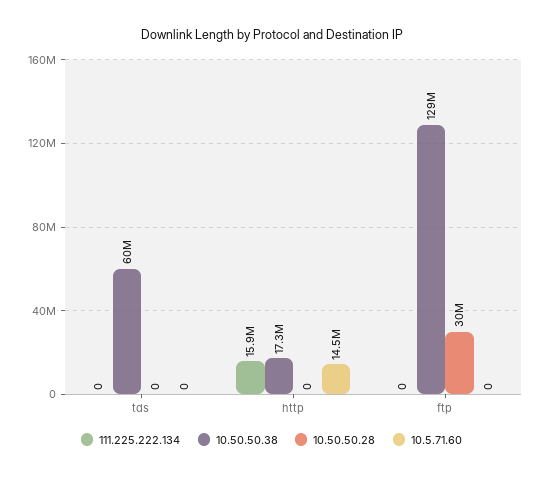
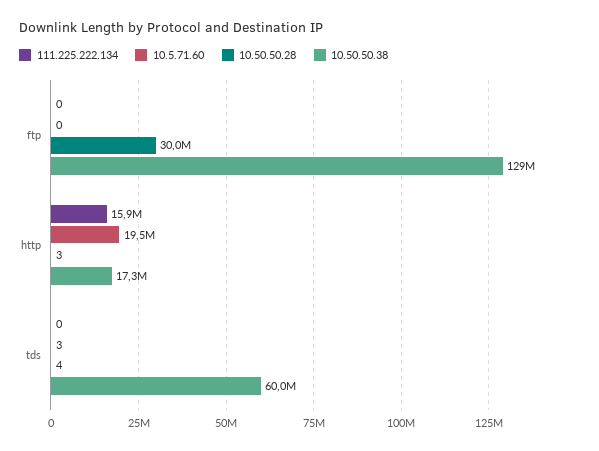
  {
    "111.225.222.134": {
      "tds": 0,
      "http": 15900000,
      "ftp": 0
    },
    "10.50.50.38": {
      "tds": 60000000,
      "http": 17300000,
      "ftp": 129000000
    },
    "10.50.50.28": {
-     "tds": 0,
+     "tds": 4,
-     "http": 0,
+     "http": 3,
      "ftp": 30000000
    },
    "10.5.71.60": {
-     "tds": 0,
+     "tds": 3,
-     "http": 14500000,
+     "http": 19500000,
      "ftp": 0
    }
  }

